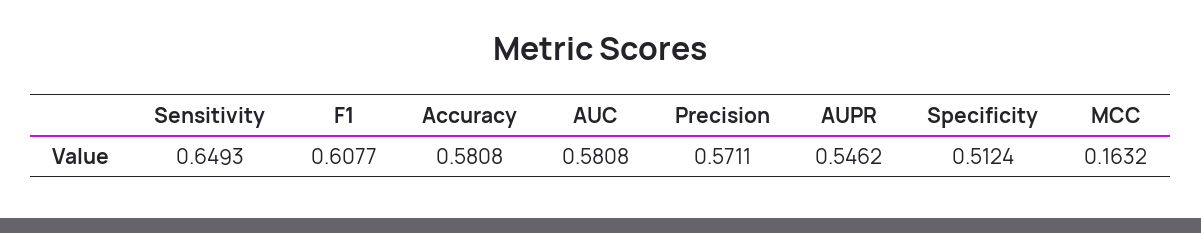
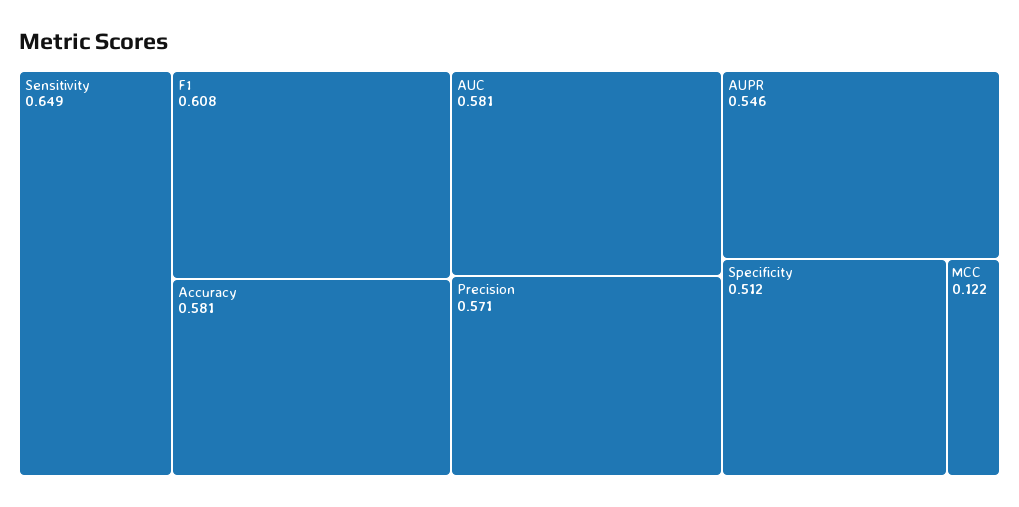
  {
    "Sensitivity": 0.6493,
    "F1": 0.6077,
    "Accuracy": 0.5808,
    "AUC": 0.5808,
    "Precision": 0.5711,
    "AUPR": 0.5462,
    "Specificity": 0.5124,
-   "MCC": 0.1632
+   "MCC": 0.122
  }

